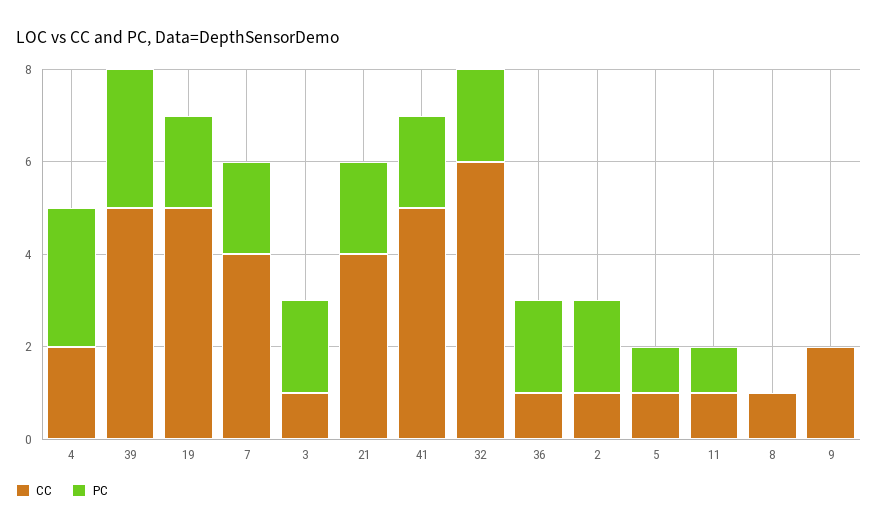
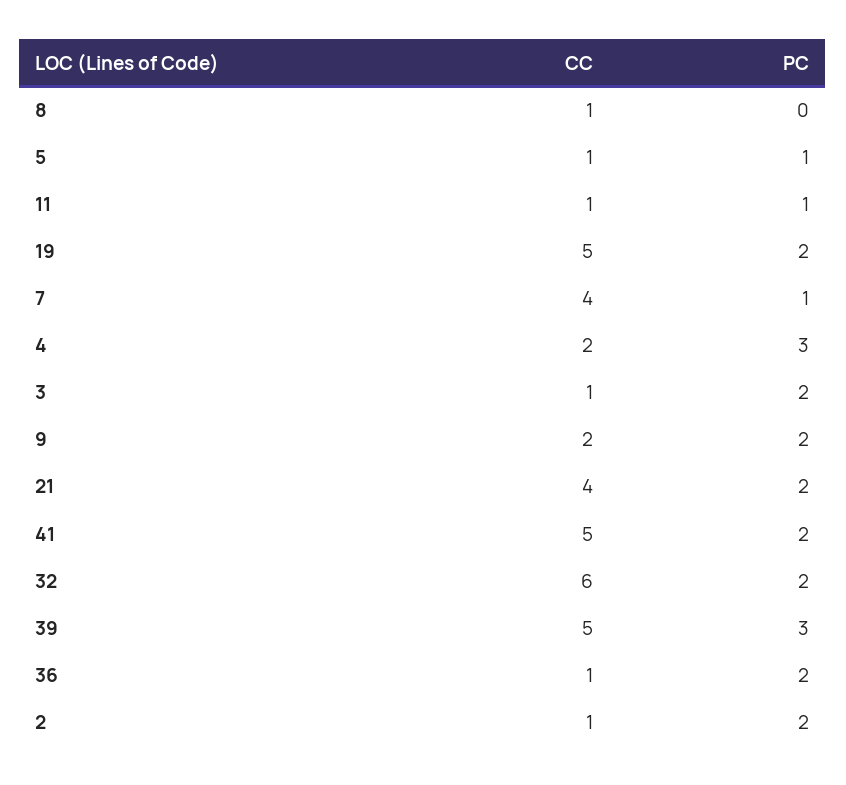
  {
    "CC": {
      "4": 2,
      "39": 5,
      "19": 5,
      "7": 4,
      "3": 1,
      "21": 4,
      "41": 5,
      "32": 6,
      "36": 1,
      "2": 1,
      "5": 1,
      "11": 1,
      "8": 1,
      "9": 2
    },
    "PC": {
      "4": 3,
      "39": 3,
      "19": 2,
-     "7": 2,
+     "7": 1,
      "3": 2,
      "21": 2,
      "41": 2,
      "32": 2,
      "36": 2,
      "2": 2,
      "5": 1,
      "11": 1,
      "8": 0,
-     "9": 0
+     "9": 2
    }
  }

